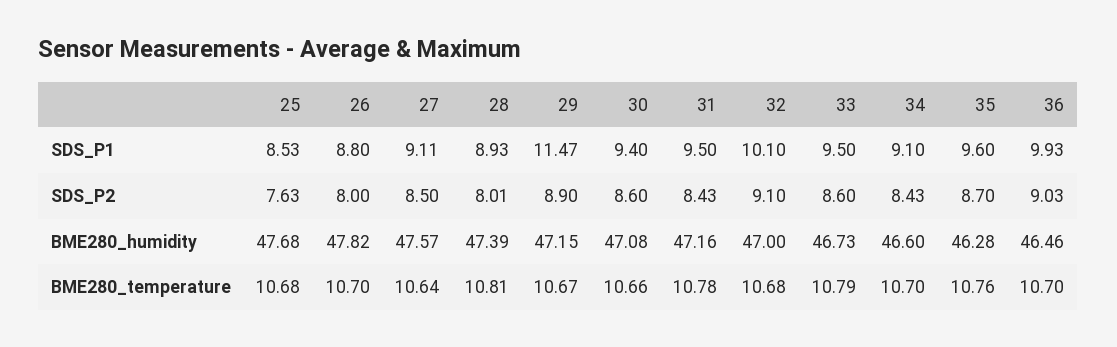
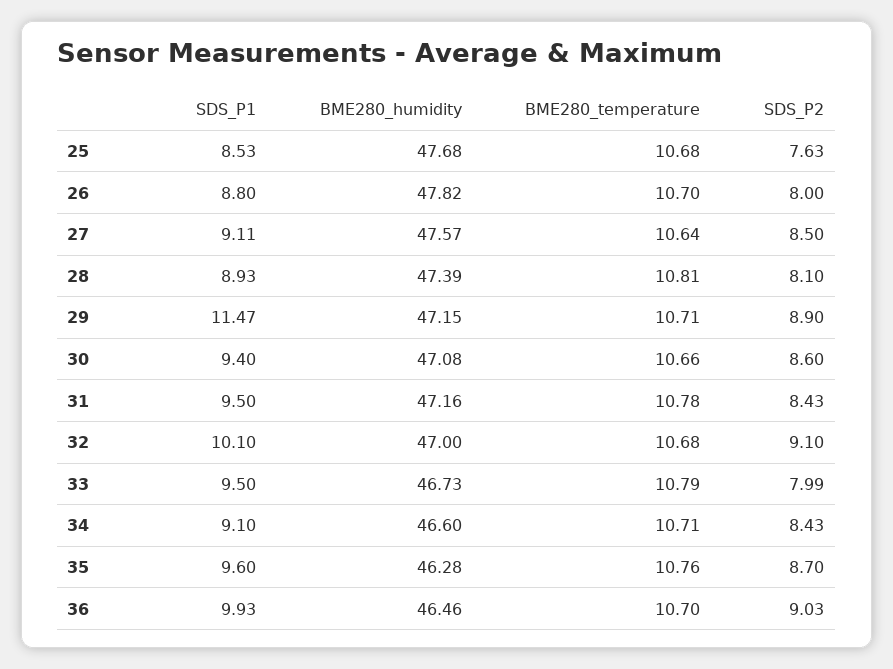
  {
    "25": {
      "SDS_P1": 8.53,
      "SDS_P2": 7.63,
      "BME280_humidity": 47.68,
      "BME280_temperature": 10.68
    },
    "26": {
      "SDS_P1": 8.8,
      "SDS_P2": 8,
      "BME280_humidity": 47.82,
      "BME280_temperature": 10.7
    },
    "27": {
      "SDS_P1": 9.11,
      "SDS_P2": 8.5,
      "BME280_humidity": 47.57,
      "BME280_temperature": 10.64
    },
    "28": {
      "SDS_P1": 8.93,
-     "SDS_P2": 8.01,
+     "SDS_P2": 8.1,
      "BME280_humidity": 47.39,
      "BME280_temperature": 10.81
    },
    "29": {
      "SDS_P1": 11.47,
      "SDS_P2": 8.9,
      "BME280_humidity": 47.15,
-     "BME280_temperature": 10.67
+     "BME280_temperature": 10.71
    },
    "30": {
      "SDS_P1": 9.4,
      "SDS_P2": 8.6,
      "BME280_humidity": 47.08,
      "BME280_temperature": 10.66
    },
    "31": {
      "SDS_P1": 9.5,
      "SDS_P2": 8.43,
      "BME280_humidity": 47.16,
      "BME280_temperature": 10.78
    },
    "32": {
      "SDS_P1": 10.1,
      "SDS_P2": 9.1,
      "BME280_humidity": 47,
      "BME280_temperature": 10.68
    },
    "33": {
      "SDS_P1": 9.5,
-     "SDS_P2": 8.6,
+     "SDS_P2": 7.99,
      "BME280_humidity": 46.73,
      "BME280_temperature": 10.79
    },
    "34": {
      "SDS_P1": 9.1,
      "SDS_P2": 8.43,
      "BME280_humidity": 46.6,
-     "BME280_temperature": 10.7
+     "BME280_temperature": 10.71
    },
    "35": {
      "SDS_P1": 9.6,
      "SDS_P2": 8.7,
      "BME280_humidity": 46.28,
      "BME280_temperature": 10.76
    },
    "36": {
      "SDS_P1": 9.93,
      "SDS_P2": 9.03,
      "BME280_humidity": 46.46,
      "BME280_temperature": 10.7
    }
  }

